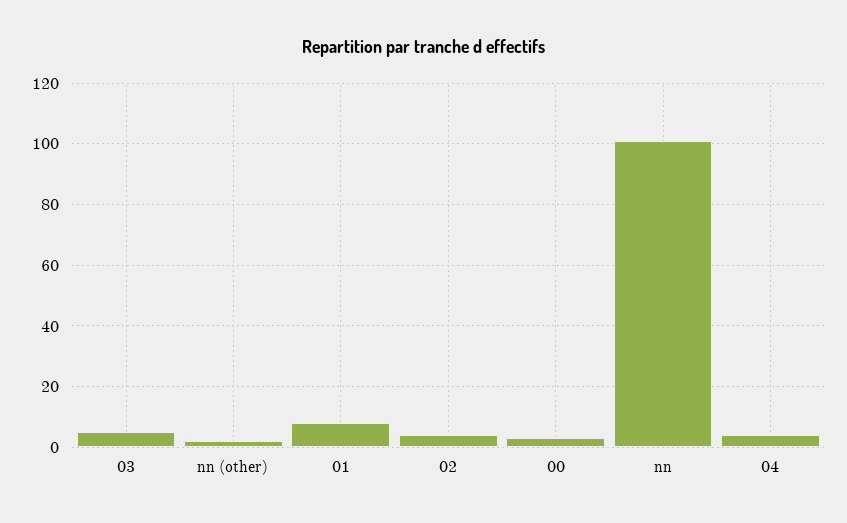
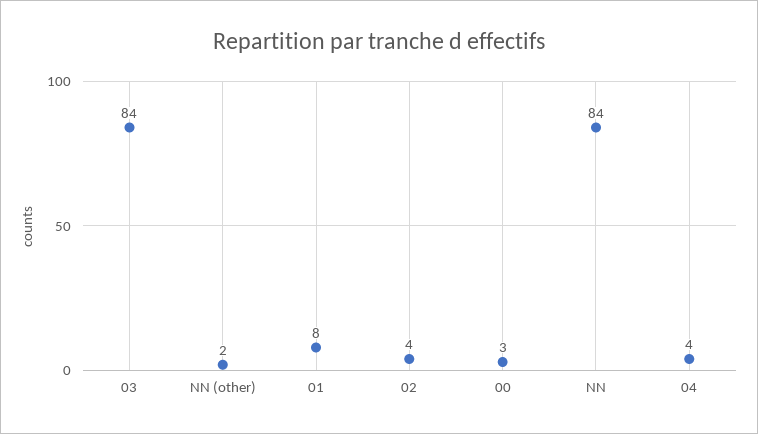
  {
-   "03": 5,
+   "03": 84,
    "nn (other)": 2,
    "01": 8,
    "02": 4,
    "00": 3,
-   "nn": 100,
+   "nn": 84,
    "04": 4
  }

